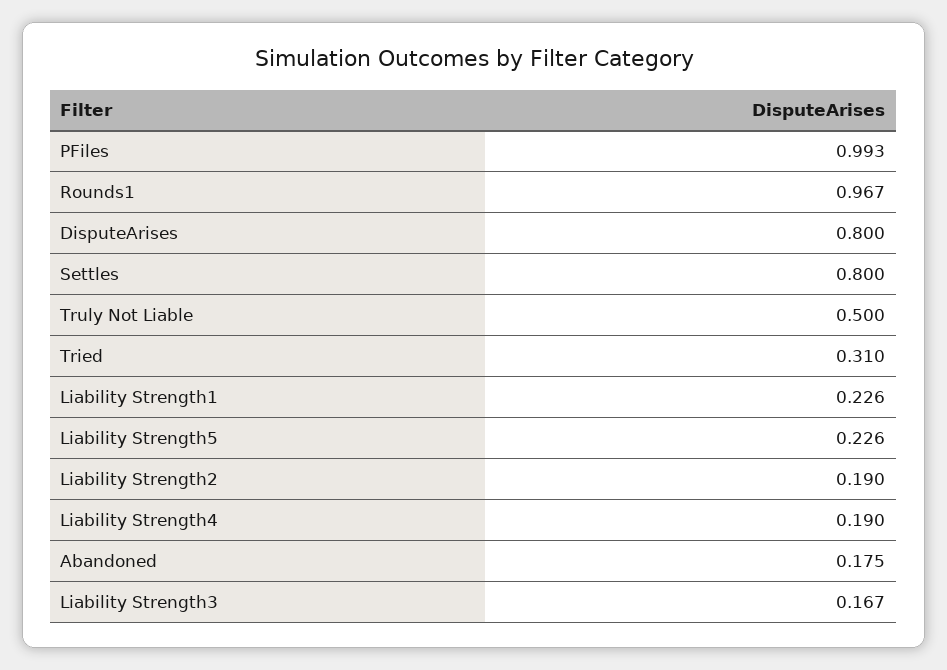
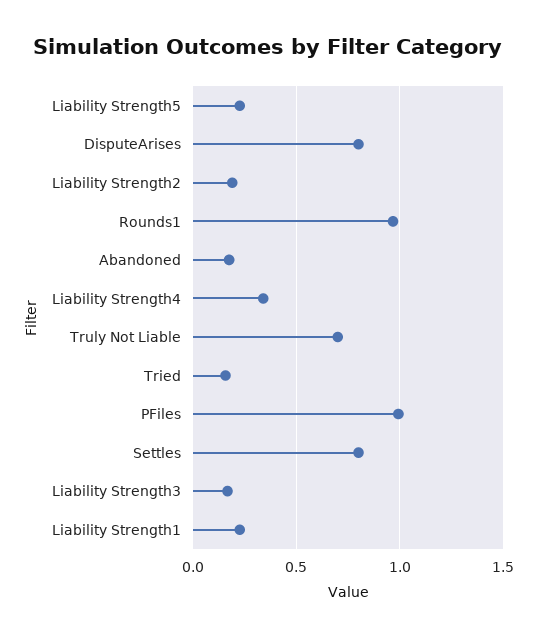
  {
    "PFiles": 0.993,
    "Rounds1": 0.967,
    "DisputeArises": 0.8,
    "Settles": 0.8,
-   "Truly Not Liable": 0.5,
+   "Truly Not Liable": 0.7,
-   "Tried": 0.31,
+   "Tried": 0.15,
    "Liability Strength1": 0.226,
    "Liability Strength5": 0.226,
    "Liability Strength2": 0.19,
-   "Liability Strength4": 0.19,
+   "Liability Strength4": 0.35,
    "Abandoned": 0.175,
    "Liability Strength3": 0.167
  }

